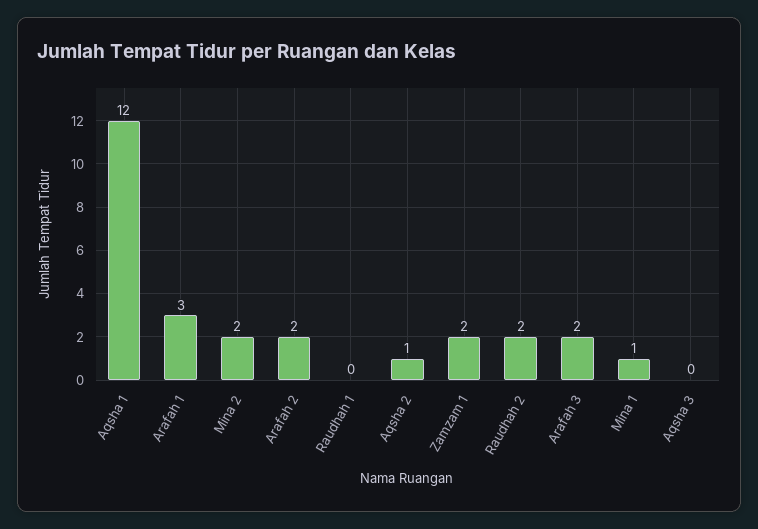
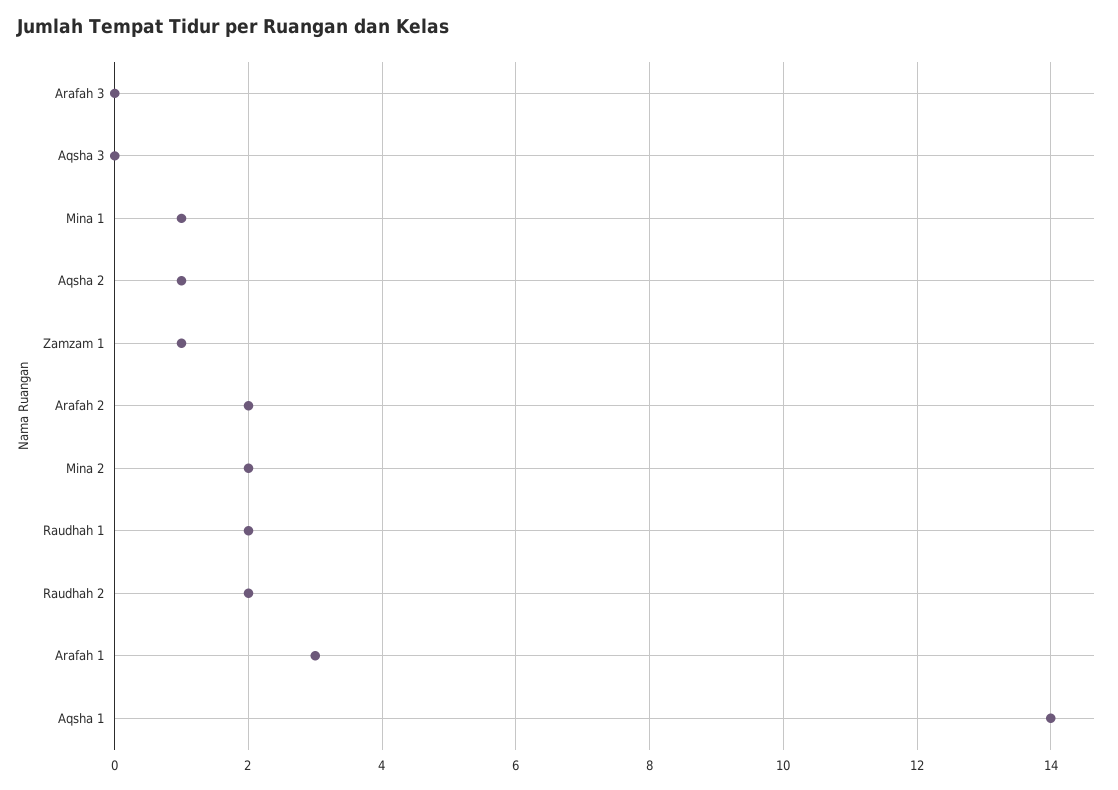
  {
-   "Aqsha 1": 12,
+   "Aqsha 1": 14,
    "Arafah 1": 3,
    "Mina 2": 2,
    "Arafah 2": 2,
-   "Raudhah 1": 0,
+   "Raudhah 1": 2,
    "Aqsha 2": 1,
-   "Zamzam 1": 2,
+   "Zamzam 1": 1,
    "Raudhah 2": 2,
-   "Arafah 3": 2,
+   "Arafah 3": 0,
    "Mina 1": 1,
    "Aqsha 3": 0
  }

